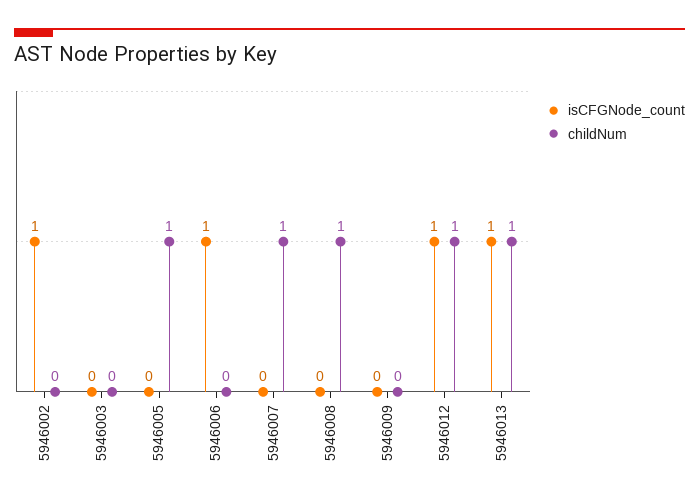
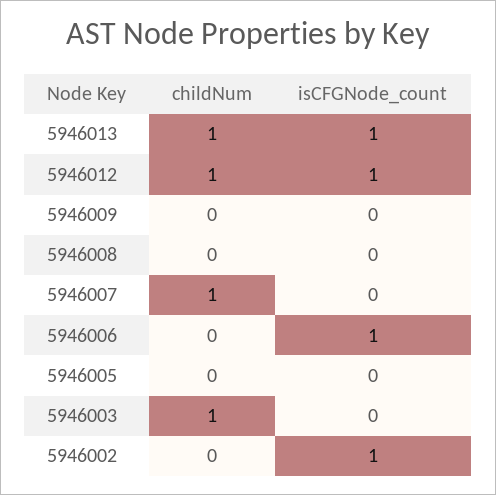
  {
    "isCFGNode_count": {
      "5946002": 1,
      "5946003": 0,
      "5946005": 0,
      "5946006": 1,
      "5946007": 0,
      "5946008": 0,
      "5946009": 0,
      "5946012": 1,
      "5946013": 1
    },
    "childNum": {
      "5946002": 0,
-     "5946003": 0,
+     "5946003": 1,
-     "5946005": 1,
+     "5946005": 0,
      "5946006": 0,
      "5946007": 1,
-     "5946008": 1,
+     "5946008": 0,
      "5946009": 0,
      "5946012": 1,
      "5946013": 1
    }
  }

